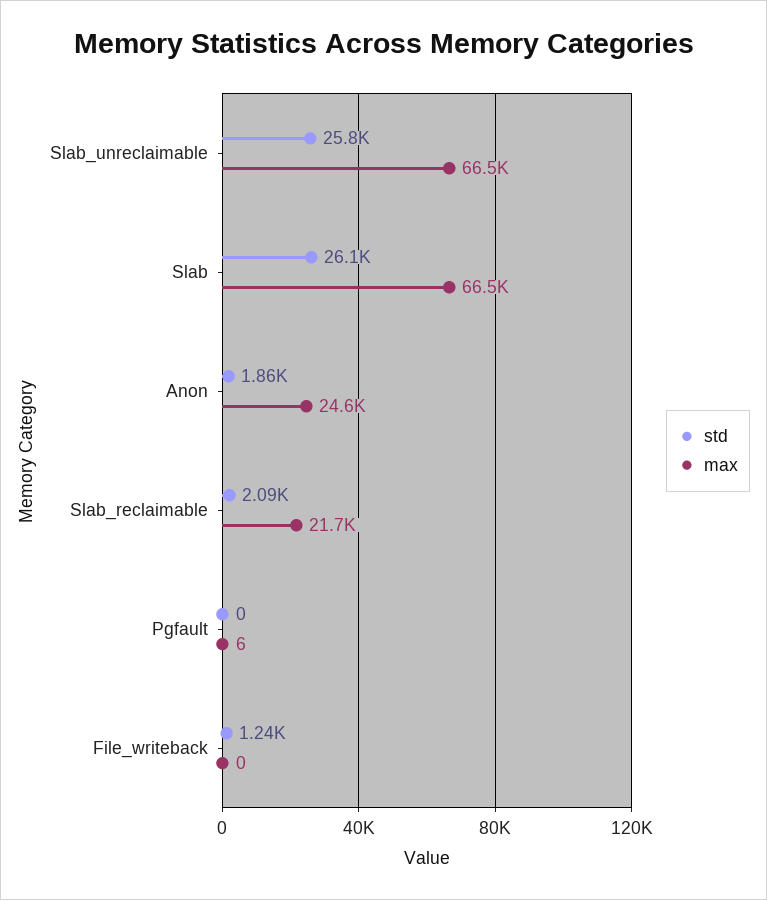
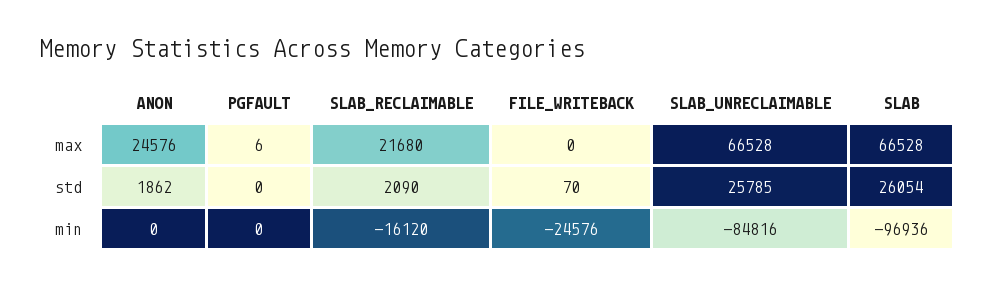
  {
    "std": {
      "Slab_unreclaimable": 25785,
      "Slab": 26054,
      "Anon": 1862,
      "Slab_reclaimable": 2090,
      "Pgfault": 0,
-     "File_writeback": 1240
+     "File_writeback": 70
    },
    "max": {
      "Slab_unreclaimable": 66528,
      "Slab": 66528,
      "Anon": 24576,
      "Slab_reclaimable": 21680,
      "Pgfault": 6,
      "File_writeback": 0
-   }
+   },
+   "min": {
+     "Anon": 0,
+     "Pgfault": 0,
+     "Slab_reclaimable": -16120,
+     "File_writeback": -24576,
+     "Slab_unreclaimable": -84816,
+     "Slab": -96936
+   }
  }

